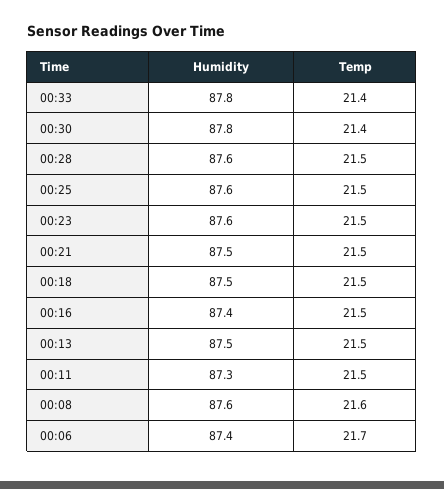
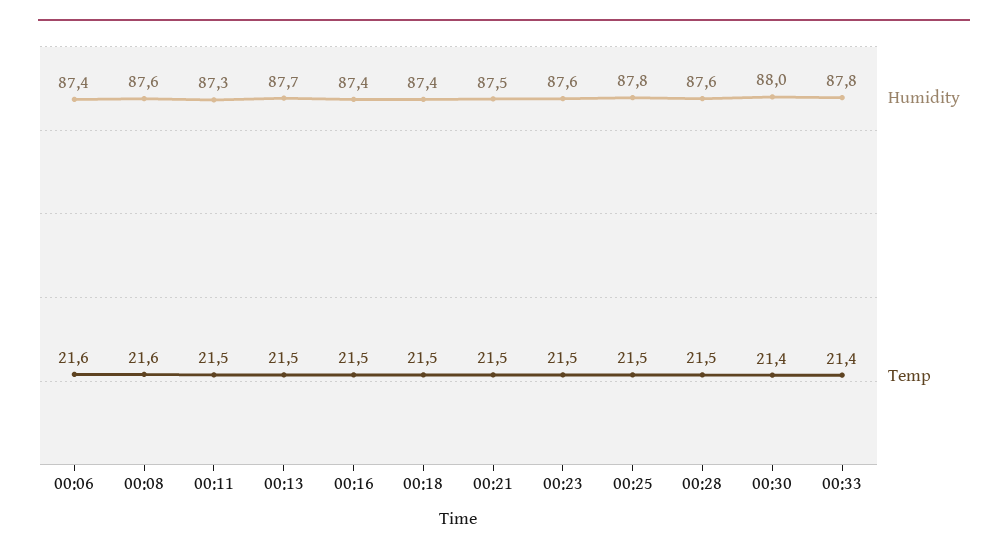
  {
    "Humidity": {
      "00:33": 87.8,
-     "00:30": 87.8,
+     "00:30": 88,
      "00:28": 87.6,
-     "00:25": 87.6,
+     "00:25": 87.8,
      "00:23": 87.6,
      "00:21": 87.5,
-     "00:18": 87.5,
+     "00:18": 87.4,
      "00:16": 87.4,
-     "00:13": 87.5,
+     "00:13": 87.7,
      "00:11": 87.3,
      "00:08": 87.6,
      "00:06": 87.4
    },
    "Temp": {
      "00:33": 21.4,
      "00:30": 21.4,
      "00:28": 21.5,
      "00:25": 21.5,
      "00:23": 21.5,
      "00:21": 21.5,
      "00:18": 21.5,
      "00:16": 21.5,
      "00:13": 21.5,
      "00:11": 21.5,
      "00:08": 21.6,
-     "00:06": 21.7
+     "00:06": 21.6
    }
  }

